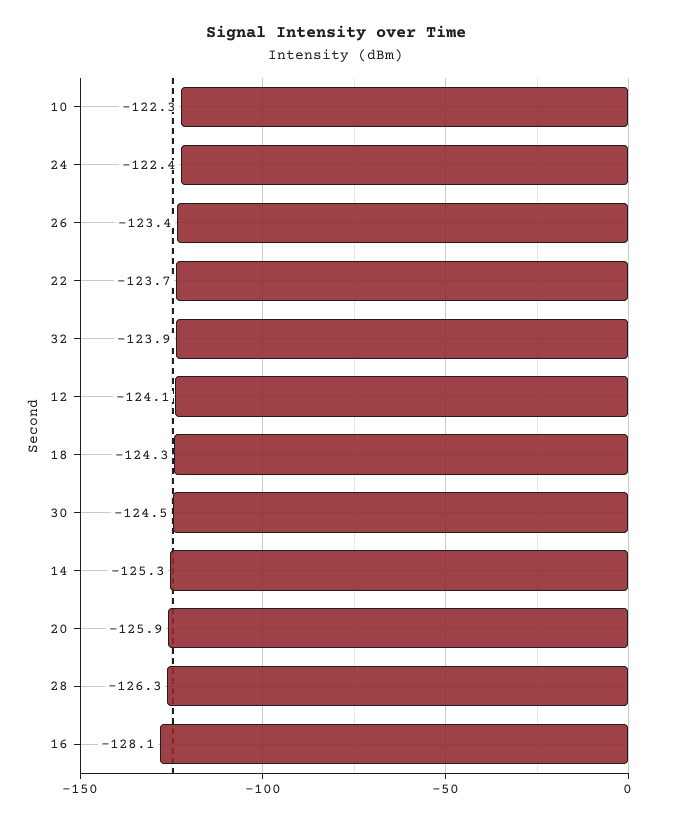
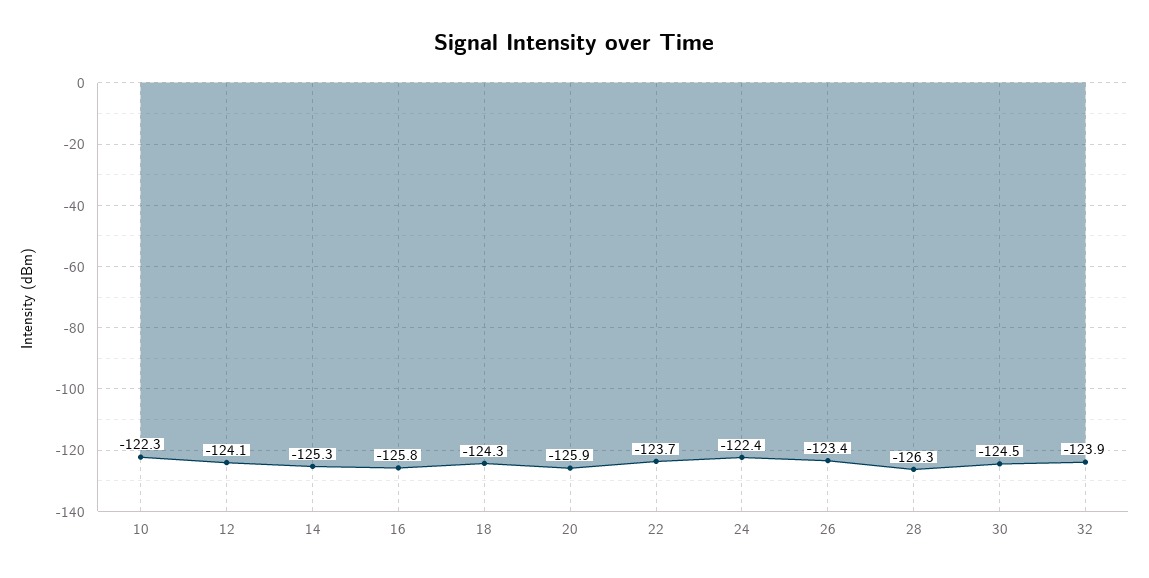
  {
    "10": -122.3,
    "24": -122.4,
    "26": -123.4,
    "22": -123.7,
    "32": -123.9,
    "12": -124.1,
    "18": -124.3,
    "30": -124.5,
    "14": -125.3,
    "20": -125.9,
    "28": -126.3,
-   "16": -128.1
+   "16": -125.8
  }

